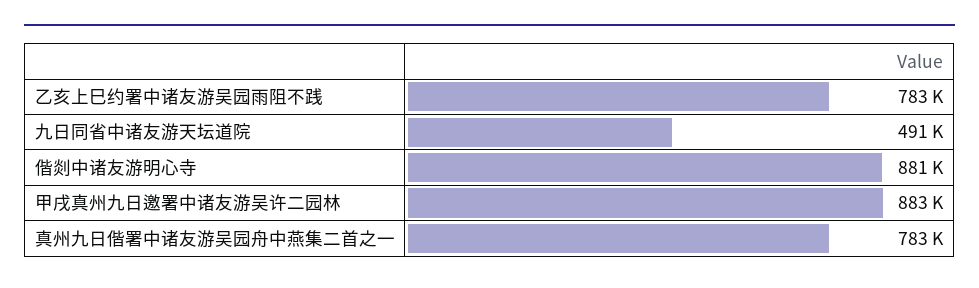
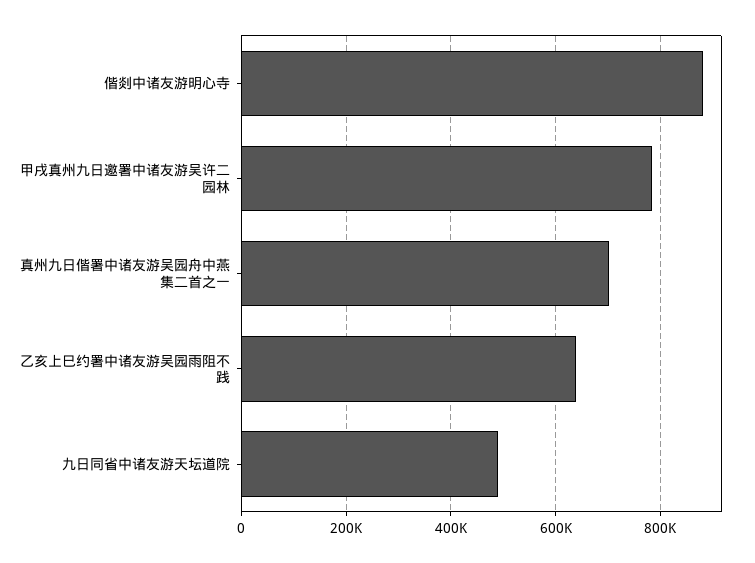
  {
-   "乙亥上巳约署中诸友游吴园雨阻不践": 783000,
+   "乙亥上巳约署中诸友游吴园雨阻不践": 640000,
    "九日同省中诸友游天坛道院": 491000,
    "偕剡中诸友游明心寺": 881000,
-   "甲戌真州九日邀署中诸友游吴许二园林": 883000,
+   "甲戌真州九日邀署中诸友游吴许二园林": 780000,
-   "真州九日偕署中诸友游吴园舟中燕集二首之一": 783000
+   "真州九日偕署中诸友游吴园舟中燕集二首之一": 700000
  }

